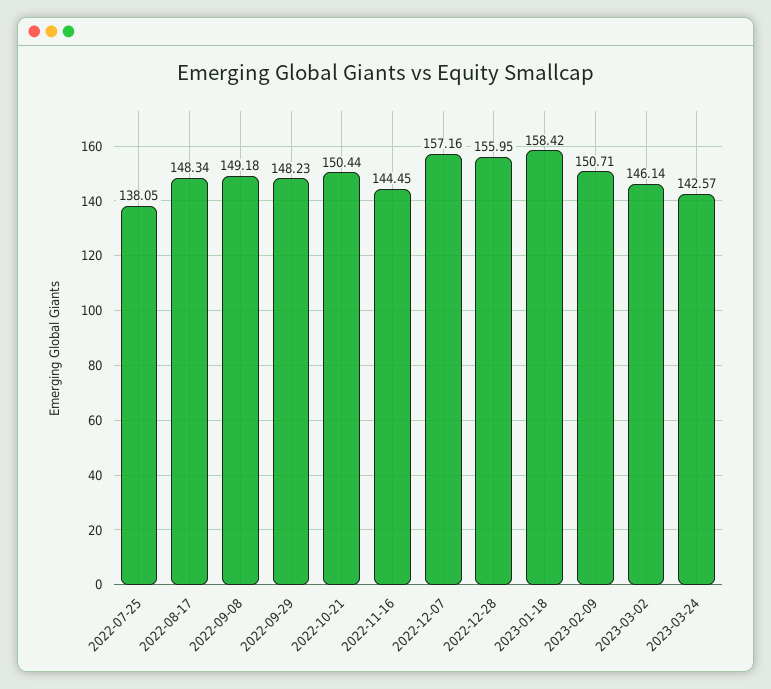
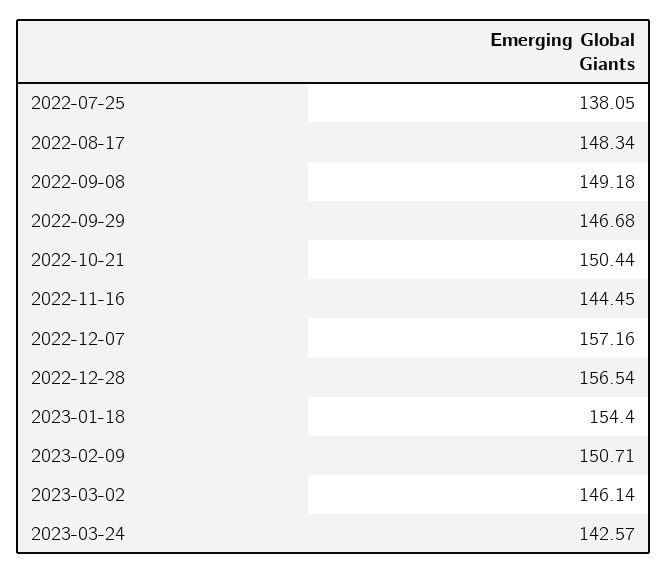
  {
    "2022-07-25": 138.05,
    "2022-08-17": 148.34,
    "2022-09-08": 149.18,
-   "2022-09-29": 148.23,
+   "2022-09-29": 146.68,
    "2022-10-21": 150.44,
    "2022-11-16": 144.45,
    "2022-12-07": 157.16,
-   "2022-12-28": 155.95,
+   "2022-12-28": 156.54,
-   "2023-01-18": 158.42,
+   "2023-01-18": 154.4,
    "2023-02-09": 150.71,
    "2023-03-02": 146.14,
    "2023-03-24": 142.57
  }

